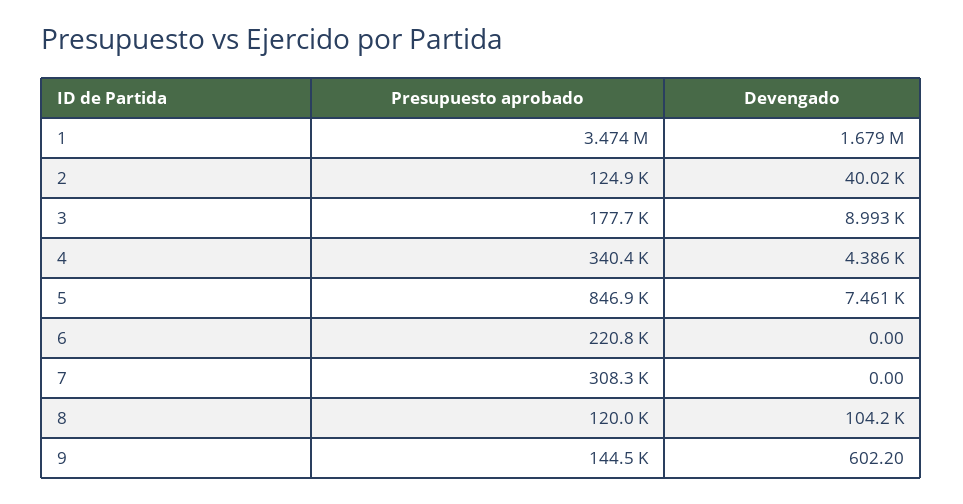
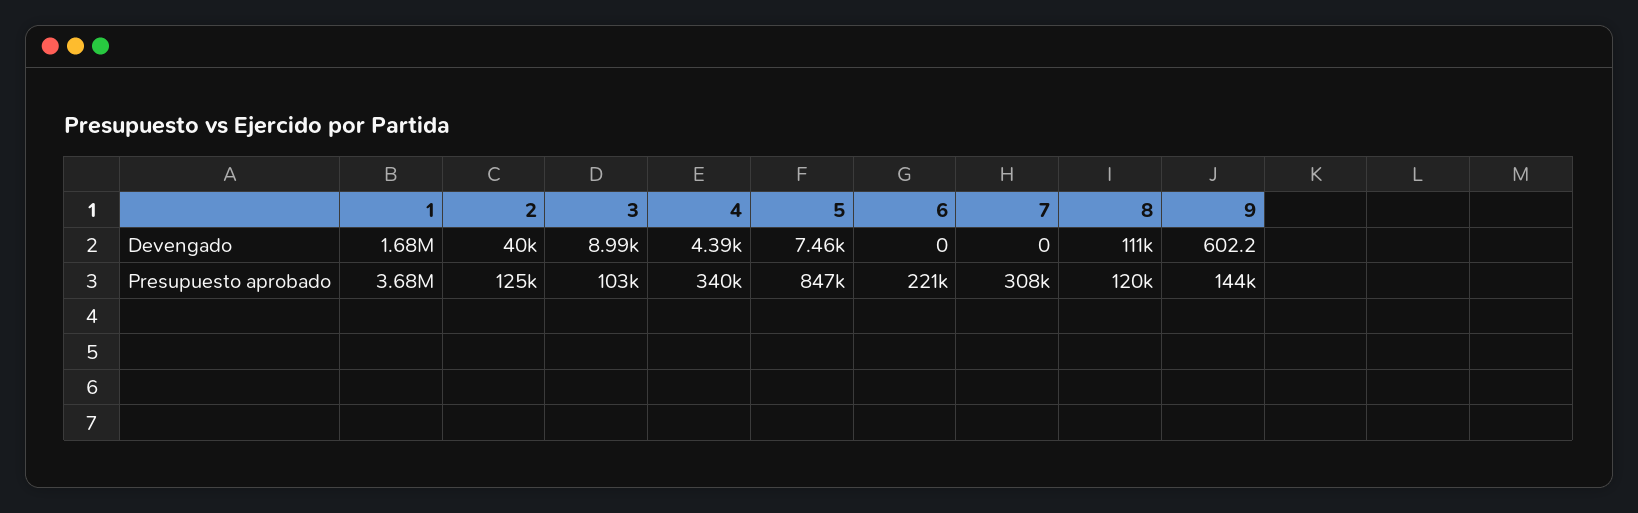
  {
    "Presupuesto aprobado": {
-     "1": 3474000,
+     "1": 3680000,
      "2": 124900,
-     "3": 177700,
+     "3": 103000,
      "4": 340400,
      "5": 846900,
      "6": 220800,
      "7": 308300,
      "8": 120000,
      "9": 144500
    },
    "Devengado": {
      "1": 1679000,
      "2": 40020,
      "3": 8993,
      "4": 4386,
      "5": 7461,
      "6": 0,
      "7": 0,
-     "8": 104200,
+     "8": 111000,
      "9": 602.2
    }
  }

